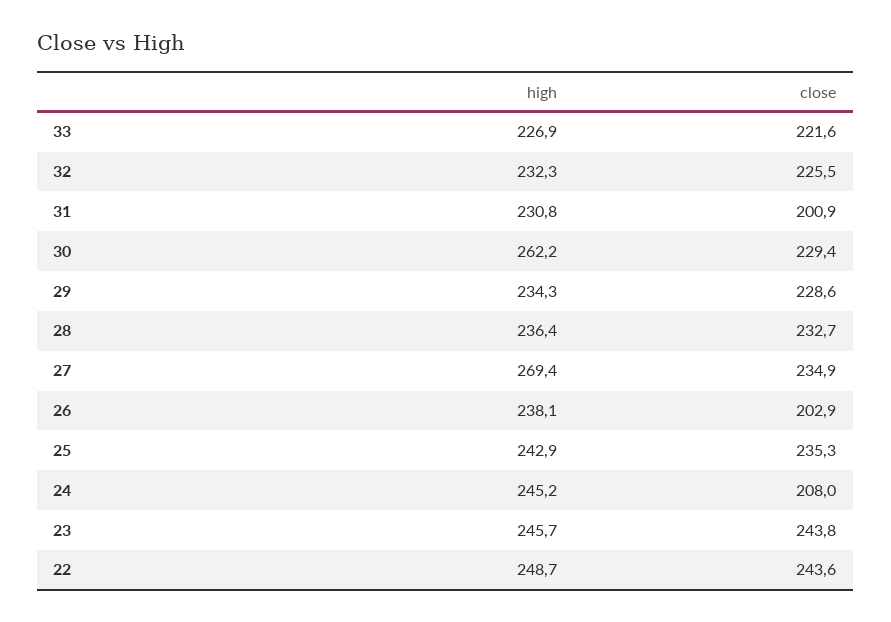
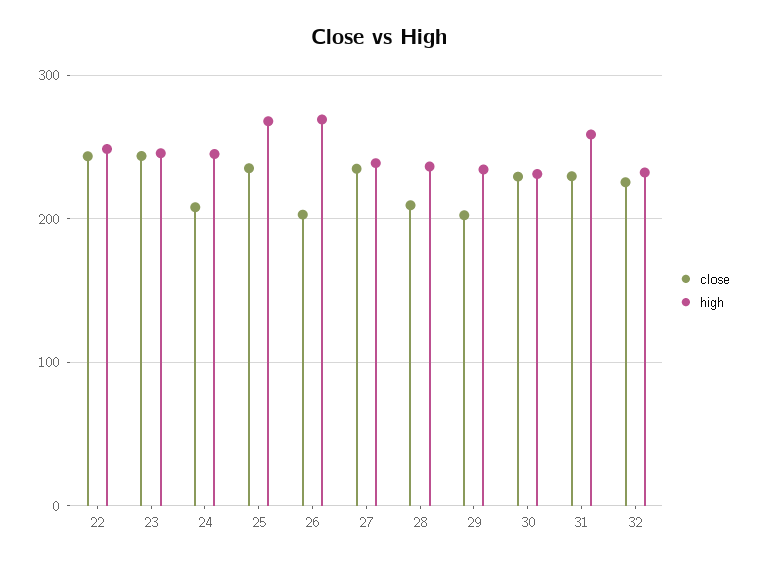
  {
    "high": {
-     "33": 226.9,
      "32": 232.3,
-     "31": 230.8,
+     "31": 260,
-     "30": 262.2,
+     "30": 230,
      "29": 234.3,
      "28": 236.4,
-     "27": 269.4,
+     "27": 240,
-     "26": 238.1,
+     "26": 270,
-     "25": 242.9,
+     "25": 270,
      "24": 245.2,
      "23": 245.7,
      "22": 248.7
    },
    "close": {
-     "33": 221.6,
      "32": 225.5,
-     "31": 200.9,
+     "31": 230,
      "30": 229.4,
-     "29": 228.6,
+     "29": 200,
-     "28": 232.7,
+     "28": 210,
      "27": 234.9,
      "26": 202.9,
      "25": 235.3,
      "24": 208,
      "23": 243.8,
      "22": 243.6
    }
  }

